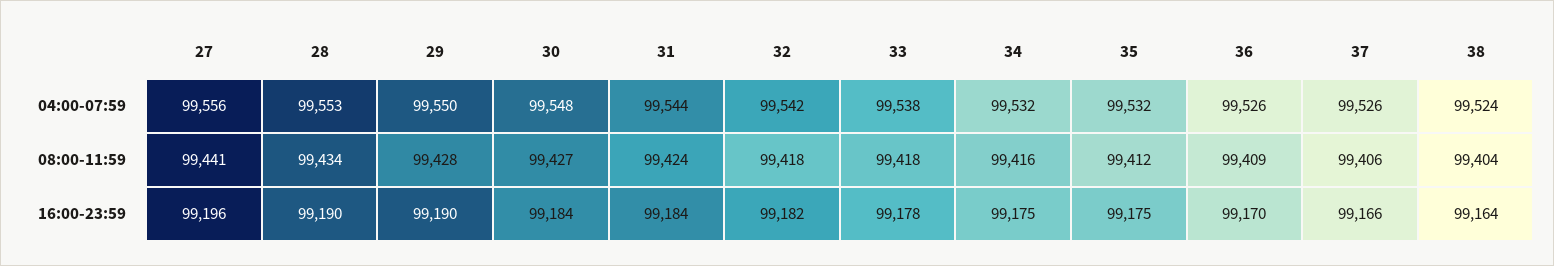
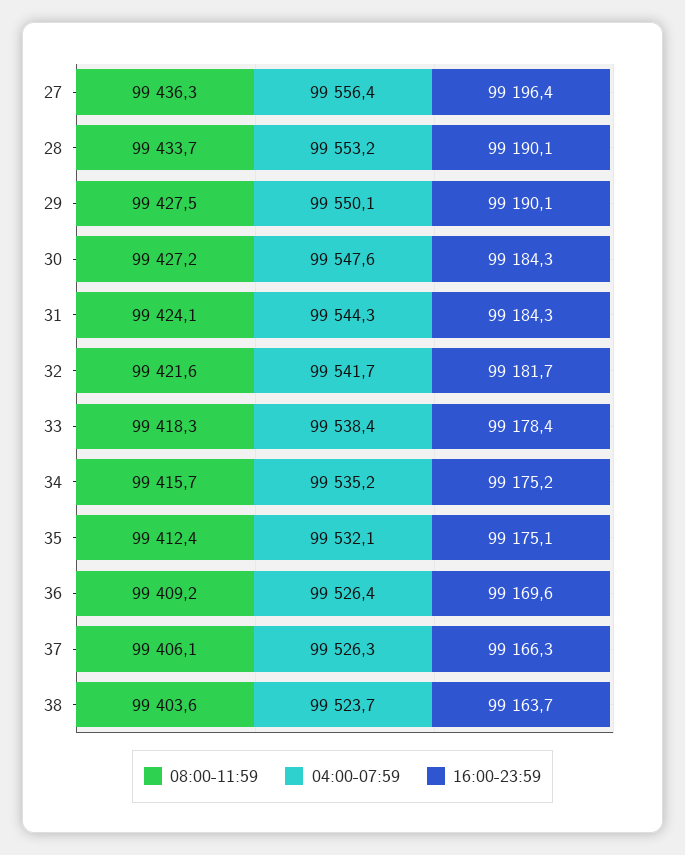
  {
    "04:00-07:59": {
      "27": 99556.4,
      "28": 99553.2,
      "29": 99550.1,
      "30": 99547.6,
      "31": 99544.3,
      "32": 99541.7,
      "33": 99538.4,
-     "34": 99532,
+     "34": 99535.2,
      "35": 99532.1,
      "36": 99526.4,
      "37": 99526.3,
      "38": 99523.7
    },
    "08:00-11:59": {
-     "27": 99441,
+     "27": 99436.3,
      "28": 99433.7,
      "29": 99427.5,
      "30": 99427.2,
      "31": 99424.1,
-     "32": 99418,
+     "32": 99421.6,
      "33": 99418.3,
      "34": 99415.7,
      "35": 99412.4,
      "36": 99409.2,
      "37": 99406.1,
      "38": 99403.6
    },
    "16:00-23:59": {
      "27": 99196.4,
      "28": 99190.1,
      "29": 99190.1,
      "30": 99184.3,
      "31": 99184.3,
      "32": 99181.7,
      "33": 99178.4,
      "34": 99175.2,
      "35": 99175.1,
      "36": 99169.6,
      "37": 99166.3,
      "38": 99163.7
    }
  }

